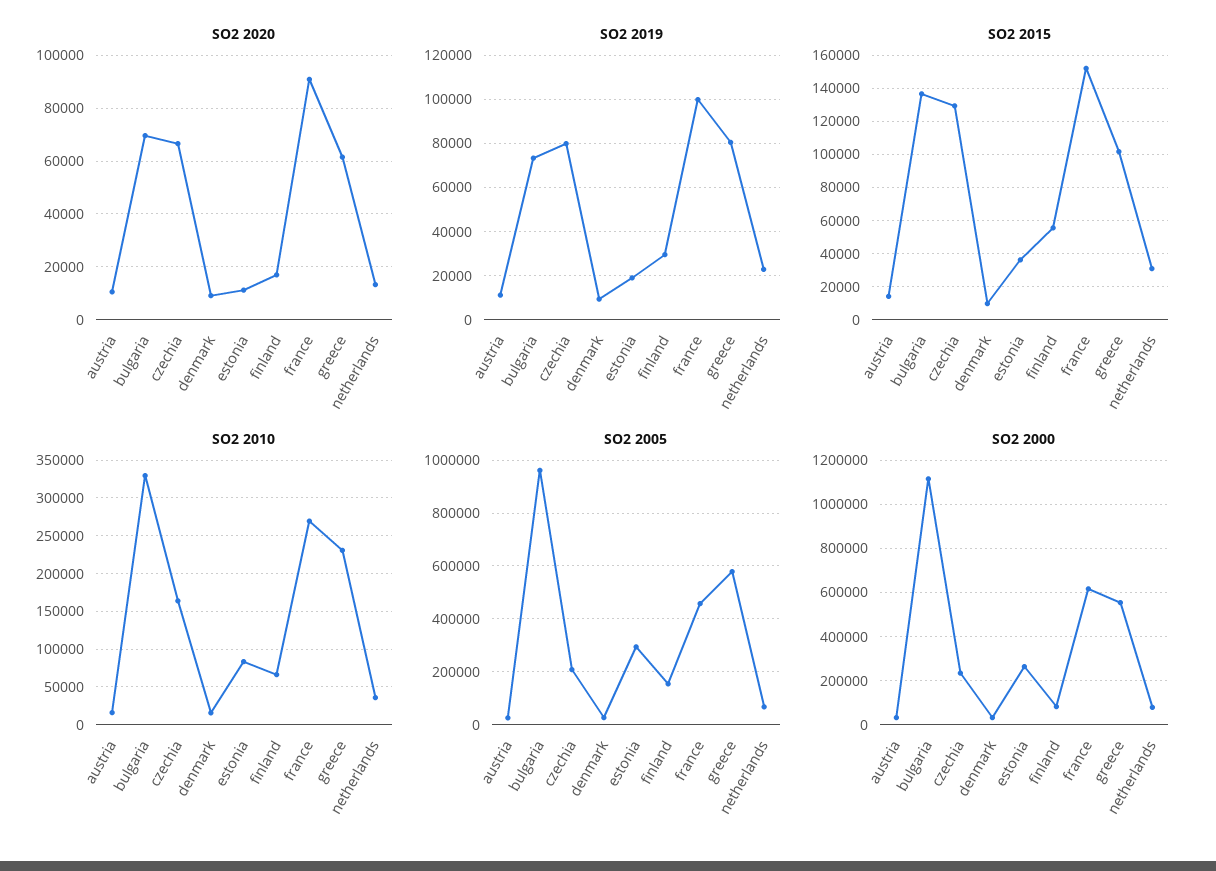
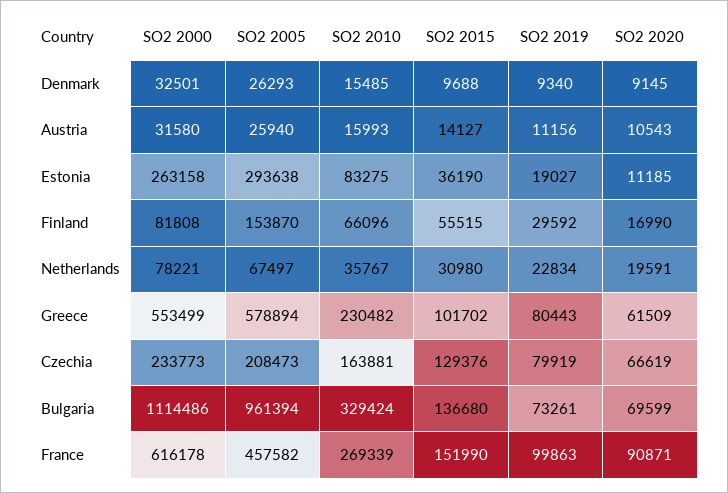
  {
    "SO2 2020": {
      "austria": 10543,
      "bulgaria": 69599,
      "czechia": 66619,
      "denmark": 9145,
      "estonia": 11185,
      "finland": 16990,
      "france": 90871,
      "greece": 61509,
-     "netherlands": 12500
+     "netherlands": 19591
    },
    "SO2 2019": {
      "austria": 11156,
      "bulgaria": 73261,
      "czechia": 79919,
      "denmark": 9340,
      "estonia": 19027,
      "finland": 29592,
      "france": 99863,
      "greece": 80443,
      "netherlands": 22834
    },
    "SO2 2015": {
      "austria": 14127,
      "bulgaria": 136680,
      "czechia": 129376,
      "denmark": 9688,
      "estonia": 36190,
      "finland": 55515,
      "france": 151990,
      "greece": 101702,
      "netherlands": 30980
    },
    "SO2 2010": {
      "austria": 15993,
      "bulgaria": 329424,
      "czechia": 163881,
      "denmark": 15485,
      "estonia": 83275,
      "finland": 66096,
      "france": 269339,
      "greece": 230482,
      "netherlands": 35767
    },
    "SO2 2005": {
      "austria": 25940,
      "bulgaria": 961394,
      "czechia": 208473,
      "denmark": 26293,
      "estonia": 293638,
      "finland": 153870,
      "france": 457582,
      "greece": 578894,
      "netherlands": 67497
    },
    "SO2 2000": {
      "austria": 31580,
      "bulgaria": 1114486,
      "czechia": 233773,
      "denmark": 32501,
      "estonia": 263158,
      "finland": 81808,
      "france": 616178,
      "greece": 553499,
      "netherlands": 78221
    }
  }

